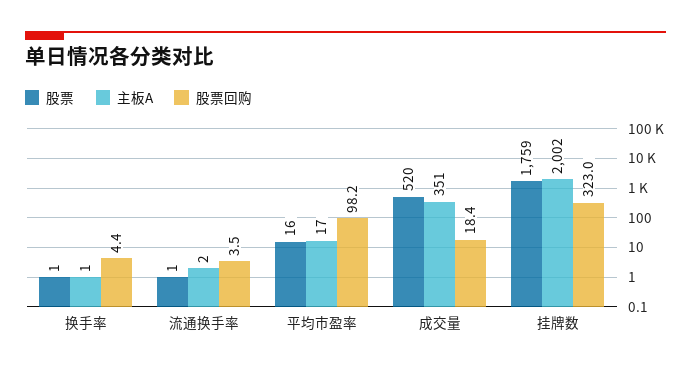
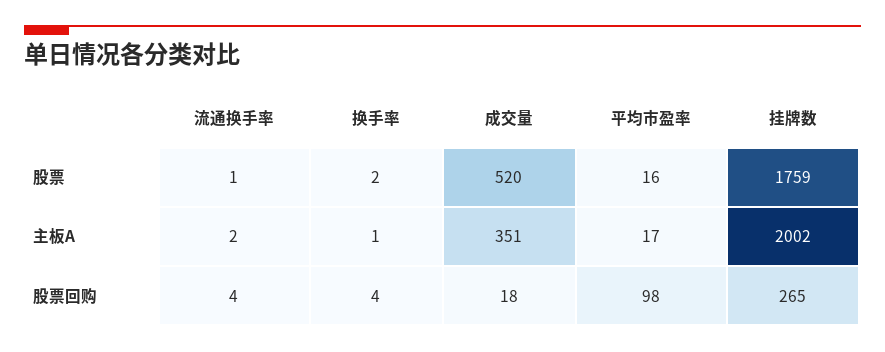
  {
    "股票": {
-     "换手率": 1,
+     "换手率": 2,
      "流通换手率": 1,
      "平均市盈率": 16,
      "成交量": 520,
      "挂牌数": 1759
    },
    "主板A": {
      "换手率": 1,
      "流通换手率": 2,
      "平均市盈率": 17,
      "成交量": 351,
      "挂牌数": 2002
    },
    "股票回购": {
      "换手率": 4.4,
      "流通换手率": 3.5,
      "平均市盈率": 98.2,
      "成交量": 18.4,
-     "挂牌数": 323
+     "挂牌数": 265
    }
  }

